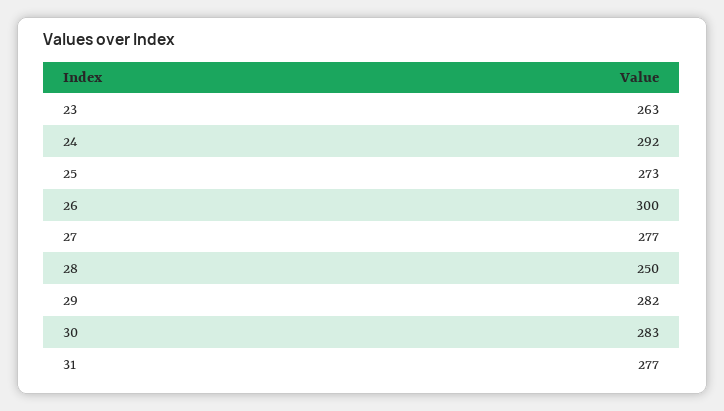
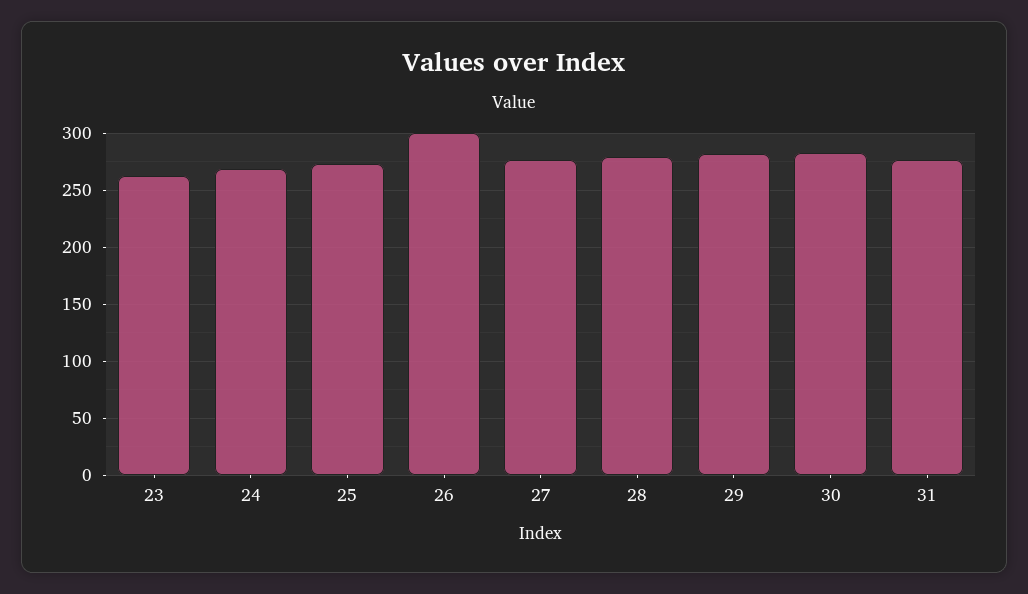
  {
    "23": 263,
-   "24": 292,
+   "24": 270,
    "25": 273,
    "26": 300,
    "27": 277,
-   "28": 250,
+   "28": 280,
    "29": 282,
    "30": 283,
    "31": 277
  }

